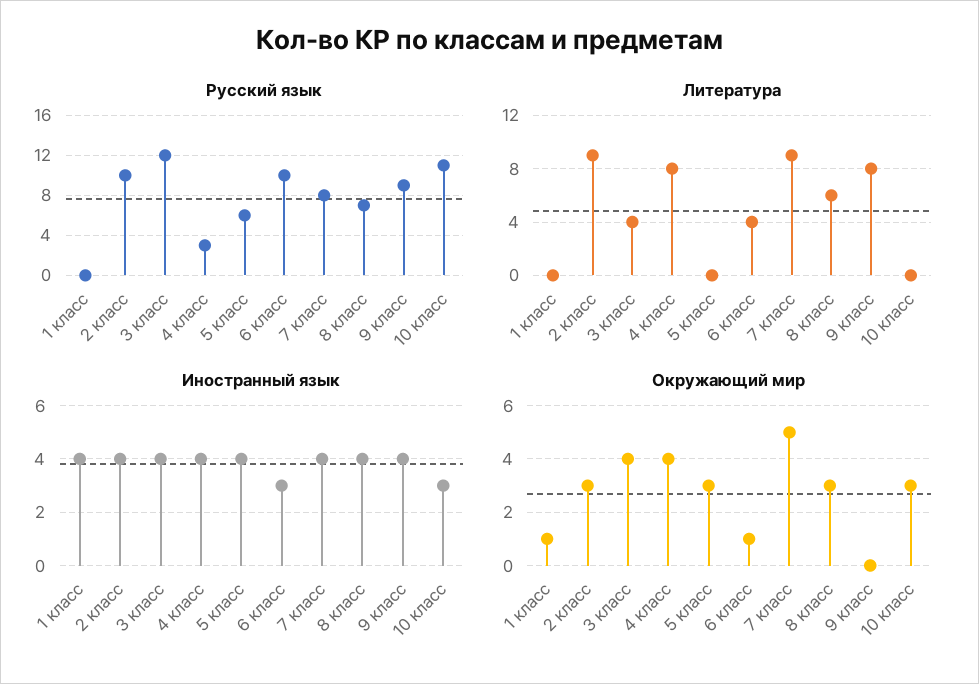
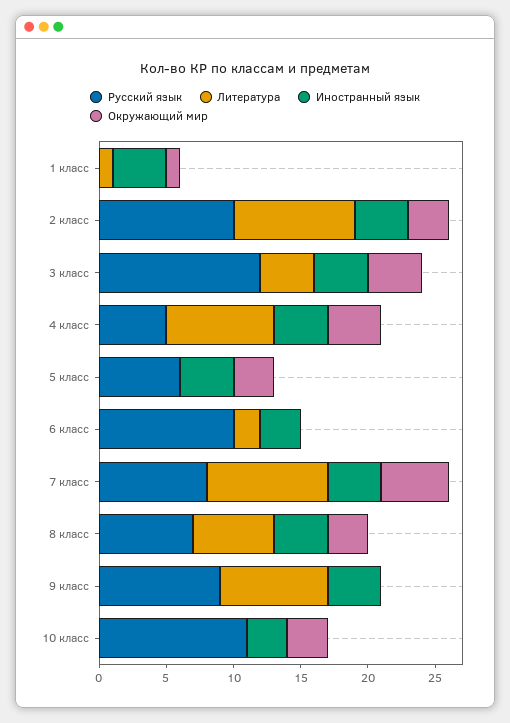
  {
    "Русский язык": {
      "1 класс": 0,
      "2 класс": 10,
      "3 класс": 12,
-     "4 класс": 3,
+     "4 класс": 5,
      "5 класс": 6,
      "6 класс": 10,
      "7 класс": 8,
      "8 класс": 7,
      "9 класс": 9,
      "10 класс": 11
    },
    "Литература": {
-     "1 класс": 0,
+     "1 класс": 1,
      "2 класс": 9,
      "3 класс": 4,
      "4 класс": 8,
      "5 класс": 0,
-     "6 класс": 4,
+     "6 класс": 2,
      "7 класс": 9,
      "8 класс": 6,
      "9 класс": 8,
      "10 класс": 0
    },
    "Иностранный язык": {
      "1 класс": 4,
      "2 класс": 4,
      "3 класс": 4,
      "4 класс": 4,
      "5 класс": 4,
      "6 класс": 3,
      "7 класс": 4,
      "8 класс": 4,
      "9 класс": 4,
      "10 класс": 3
    },
    "Окружающий мир": {
      "1 класс": 1,
      "2 класс": 3,
      "3 класс": 4,
      "4 класс": 4,
      "5 класс": 3,
-     "6 класс": 1,
+     "6 класс": 0,
      "7 класс": 5,
      "8 класс": 3,
      "9 класс": 0,
      "10 класс": 3
    }
  }

